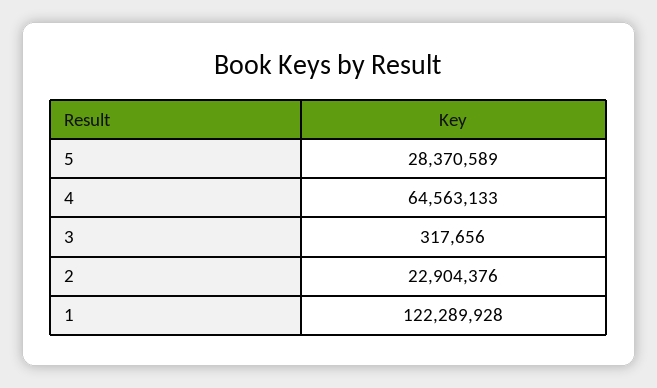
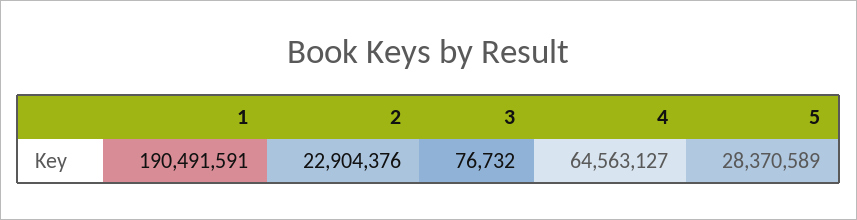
  {
    "5": 28370589,
-   "4": 64563133,
+   "4": 64563127,
-   "3": 317656,
+   "3": 76732,
    "2": 22904376,
-   "1": 122289928
+   "1": 190491591
  }

